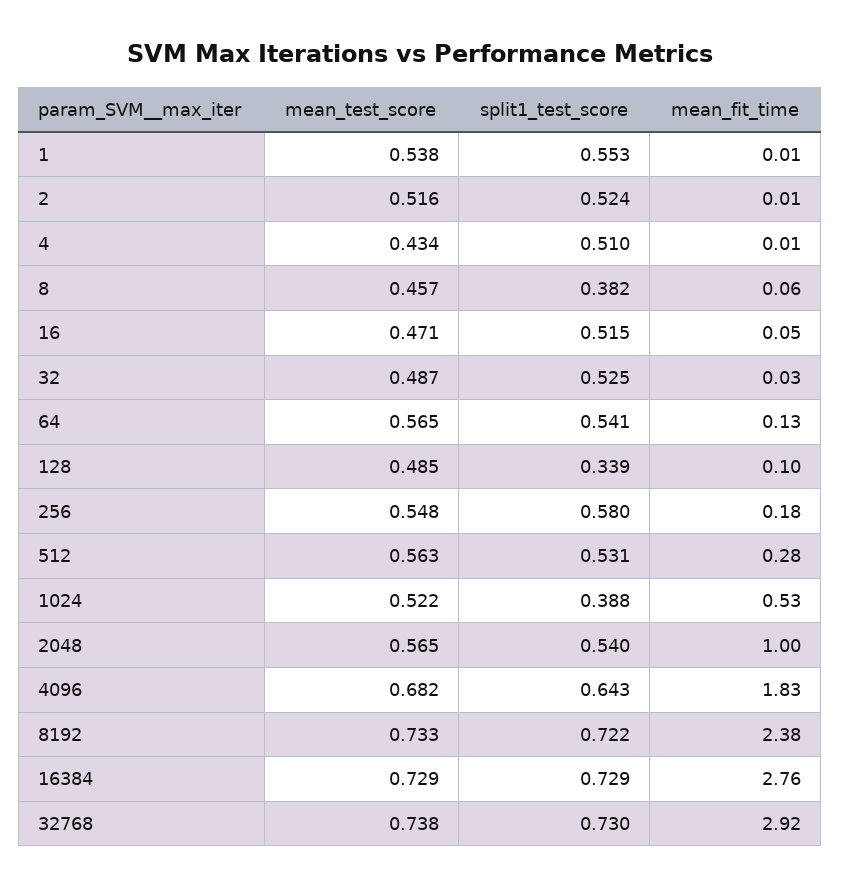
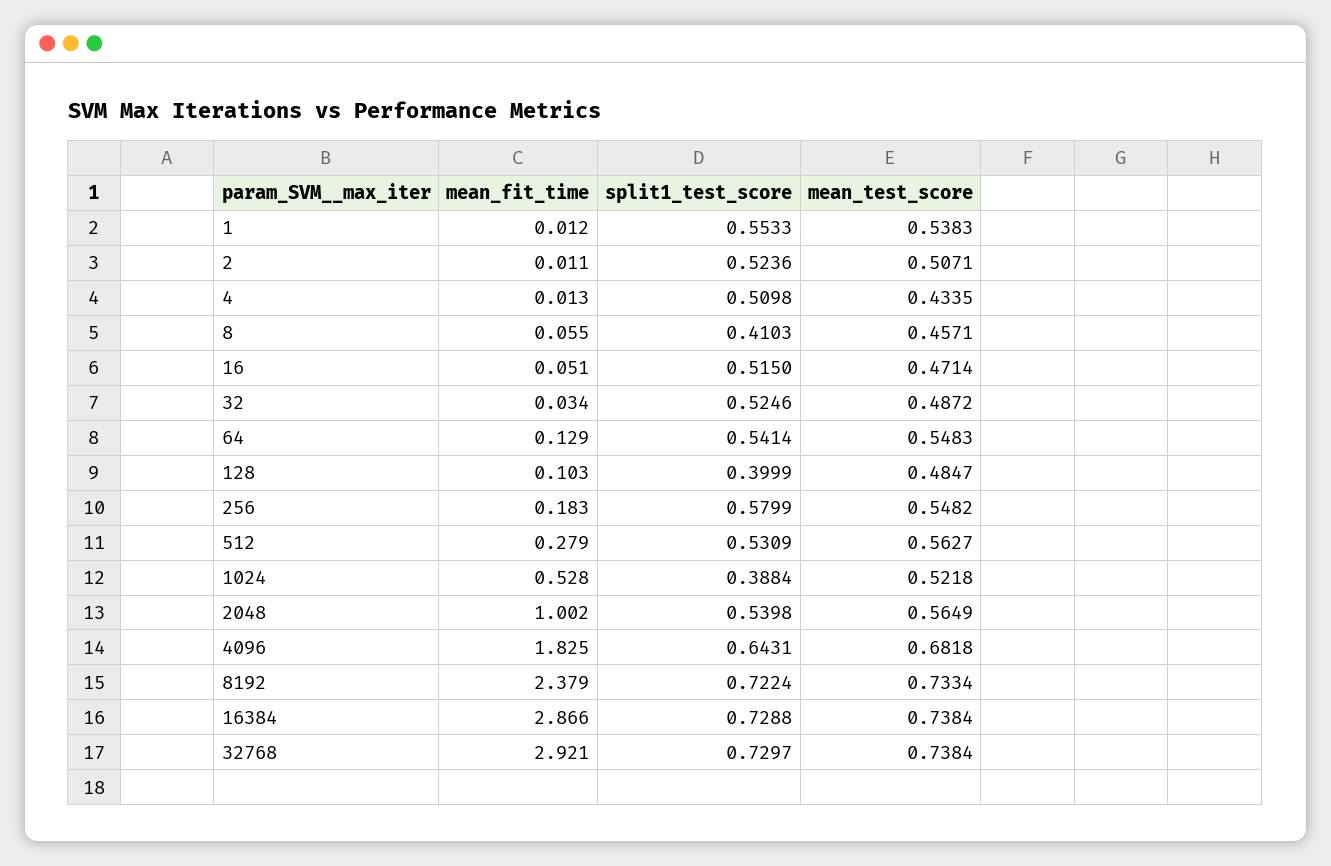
  {
    "mean_test_score": {
      "1": 0.5383,
-     "2": 0.516,
+     "2": 0.5071,
      "4": 0.4335,
      "8": 0.4571,
      "16": 0.4714,
      "32": 0.4872,
-     "64": 0.565,
+     "64": 0.5483,
      "128": 0.4847,
      "256": 0.5482,
      "512": 0.5627,
      "1024": 0.5218,
      "2048": 0.5649,
      "4096": 0.6818,
      "8192": 0.7334,
-     "16384": 0.729,
+     "16384": 0.7384,
      "32768": 0.7384
    },
    "split1_test_score": {
      "1": 0.5533,
      "2": 0.5236,
      "4": 0.5098,
-     "8": 0.382,
+     "8": 0.4103,
      "16": 0.515,
      "32": 0.5246,
      "64": 0.5414,
-     "128": 0.339,
+     "128": 0.3999,
      "256": 0.5799,
      "512": 0.5309,
      "1024": 0.3884,
      "2048": 0.5398,
      "4096": 0.6431,
      "8192": 0.7224,
      "16384": 0.7288,
      "32768": 0.7297
    },
    "mean_fit_time": {
      "1": 0.012,
      "2": 0.011,
      "4": 0.013,
      "8": 0.055,
      "16": 0.051,
      "32": 0.034,
      "64": 0.129,
      "128": 0.103,
      "256": 0.183,
      "512": 0.279,
      "1024": 0.528,
      "2048": 1.002,
      "4096": 1.825,
      "8192": 2.379,
-     "16384": 2.76,
+     "16384": 2.866,
      "32768": 2.921
    }
  }

